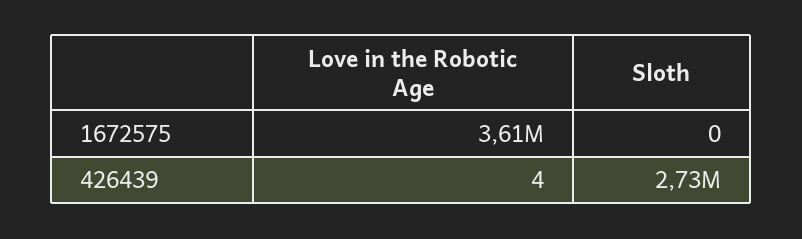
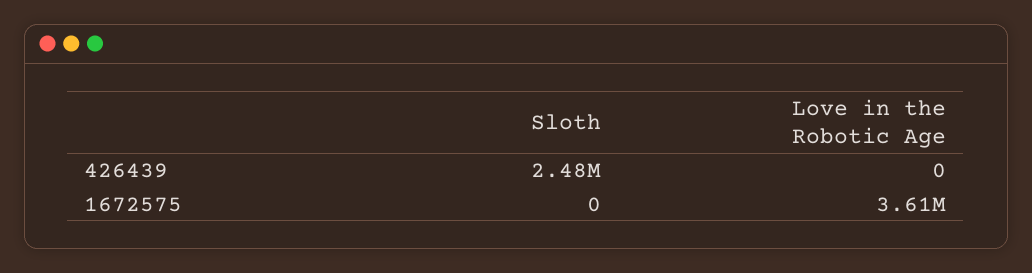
  {
    "Love in the Robotic Age": {
      "1672575": 3610000,
-     "426439": 4
+     "426439": 0
    },
    "Sloth": {
      "1672575": 0,
-     "426439": 2730000
+     "426439": 2480000
    }
  }

